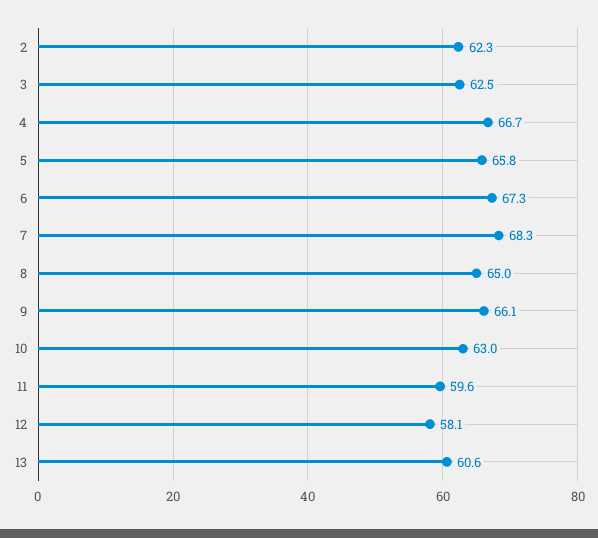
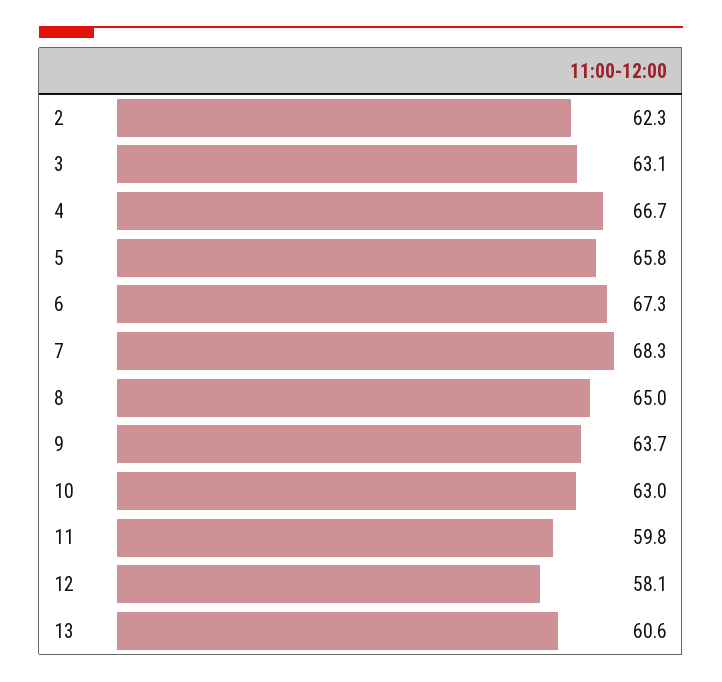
  {
    "2": 62.3,
-   "3": 62.5,
+   "3": 63.1,
    "4": 66.7,
    "5": 65.8,
    "6": 67.3,
    "7": 68.3,
    "8": 65,
-   "9": 66.1,
+   "9": 63.7,
    "10": 63,
-   "11": 59.6,
+   "11": 59.8,
    "12": 58.1,
    "13": 60.6
  }

